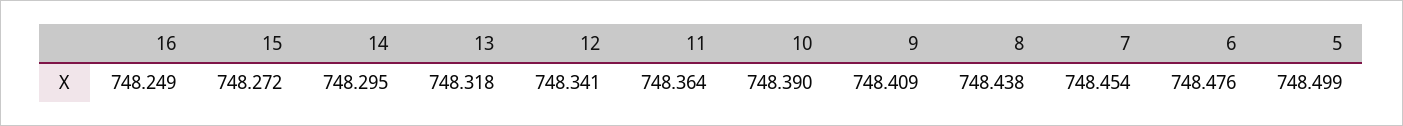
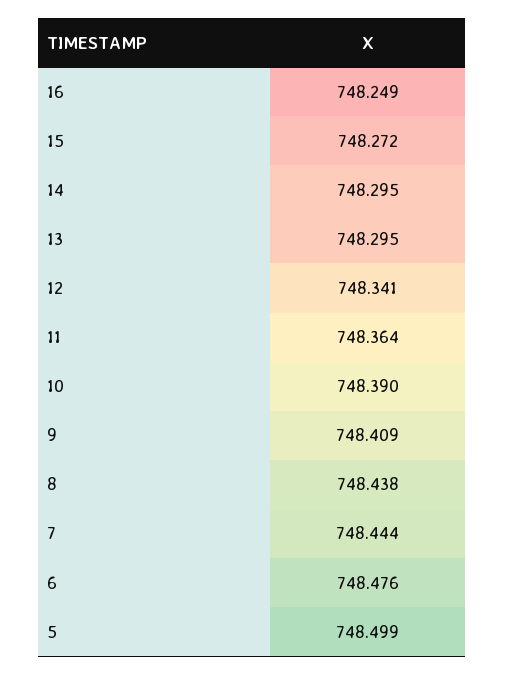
  {
    "16": 748.249,
    "15": 748.272,
    "14": 748.295,
-   "13": 748.318,
+   "13": 748.295,
    "12": 748.341,
    "11": 748.364,
    "10": 748.39,
    "9": 748.409,
    "8": 748.438,
-   "7": 748.454,
+   "7": 748.444,
    "6": 748.476,
    "5": 748.499
  }

